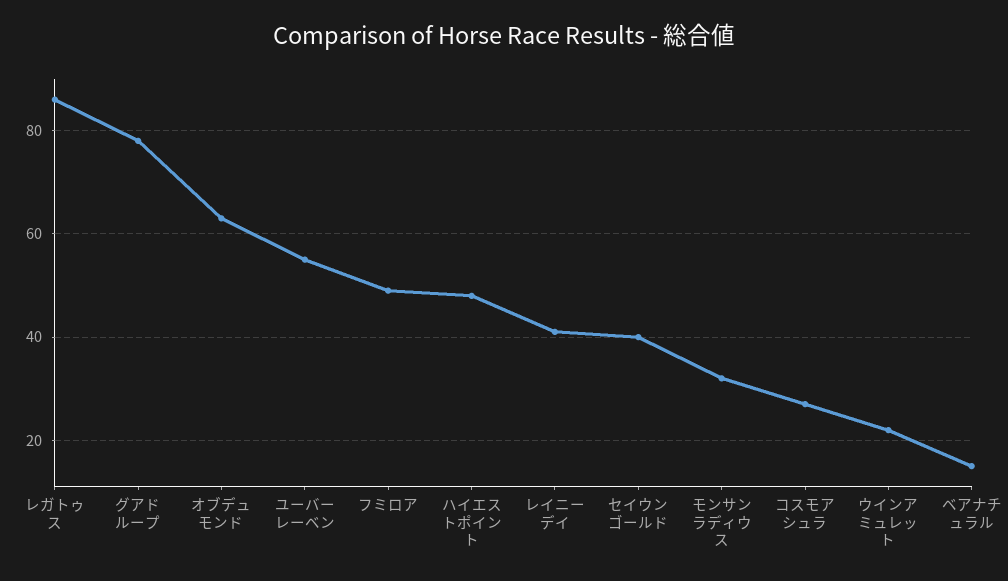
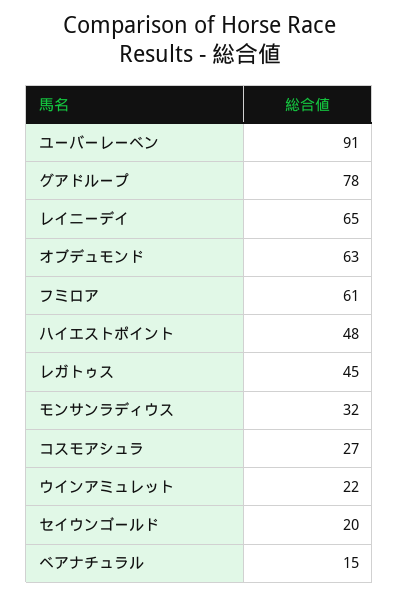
  {
-   "レガトゥス": 85,
+   "レガトゥス": 45,
    "グアドループ": 78,
    "オブデュモンド": 63,
-   "ユーバーレーベン": 55,
+   "ユーバーレーベン": 91,
-   "フミロア": 50,
+   "フミロア": 61,
    "ハイエストポイント": 48,
-   "レイニーデイ": 40,
+   "レイニーデイ": 65,
-   "セイウンゴールド": 40,
+   "セイウンゴールド": 20,
    "モンサンラディウス": 32,
    "コスモアシュラ": 27,
    "ウインアミュレット": 22,
    "ベアナチュラル": 15
  }

